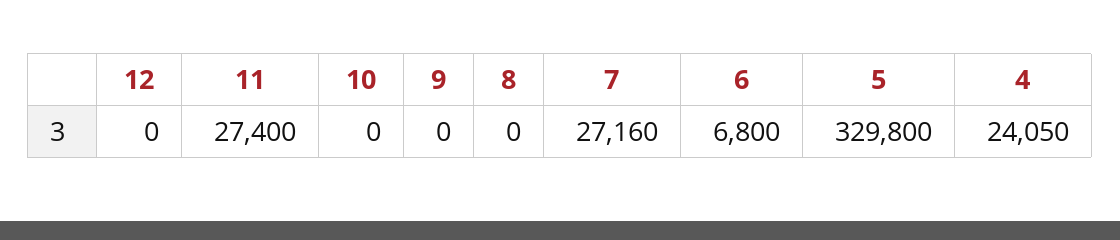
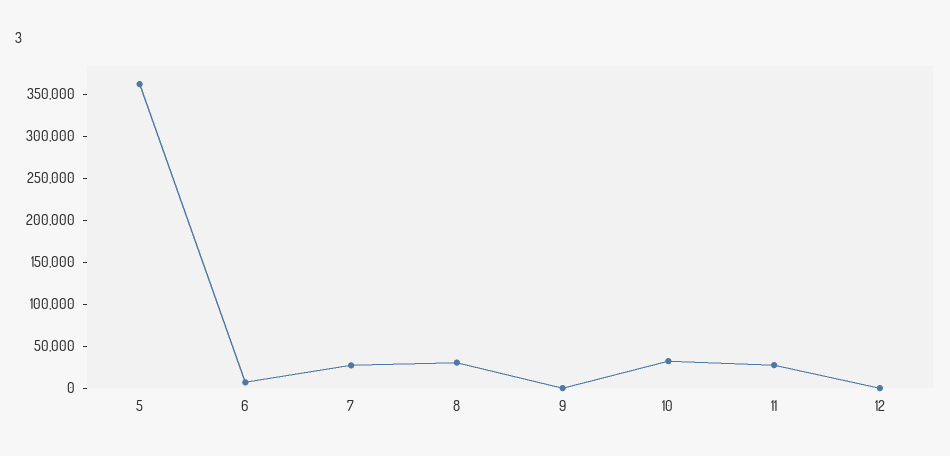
  {
    "12": 0,
    "11": 27400,
-   "10": 0,
+   "10": 30000,
    "9": 0,
-   "8": 0,
+   "8": 30000,
    "7": 27160,
    "6": 6800,
-   "5": 329800,
+   "5": 360000
-   "4": 24050
  }

